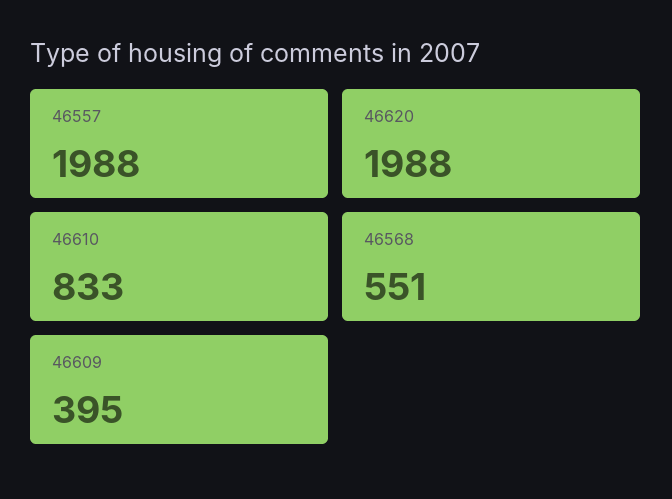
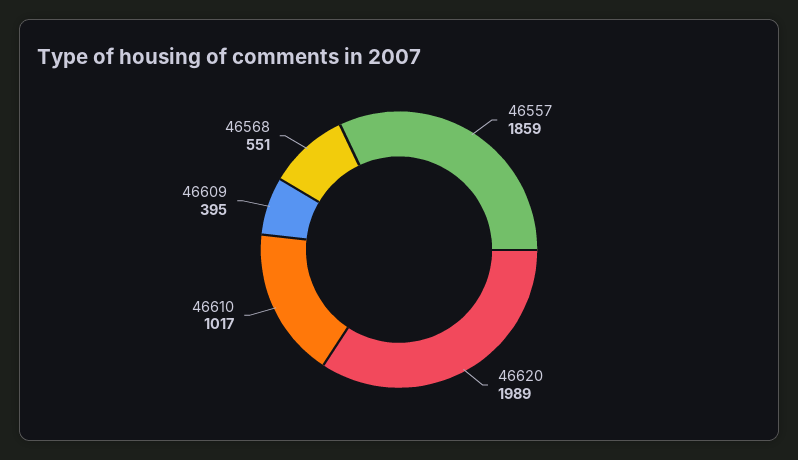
  {
-   "46557": 1988,
+   "46557": 1859,
-   "46620": 1988,
+   "46620": 1989,
-   "46610": 833,
+   "46610": 1017,
    "46568": 551,
    "46609": 395
  }

